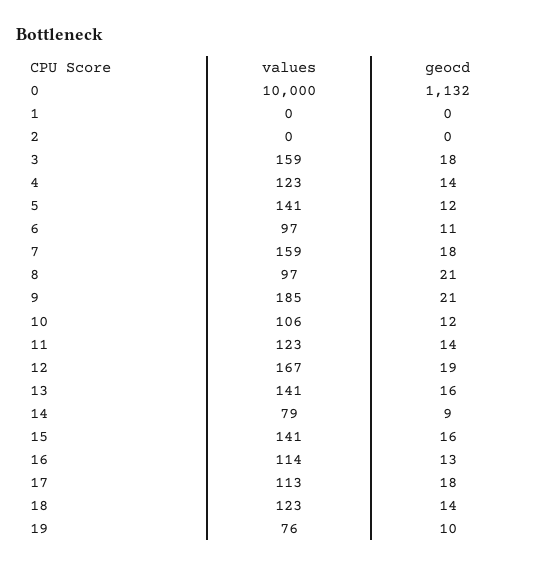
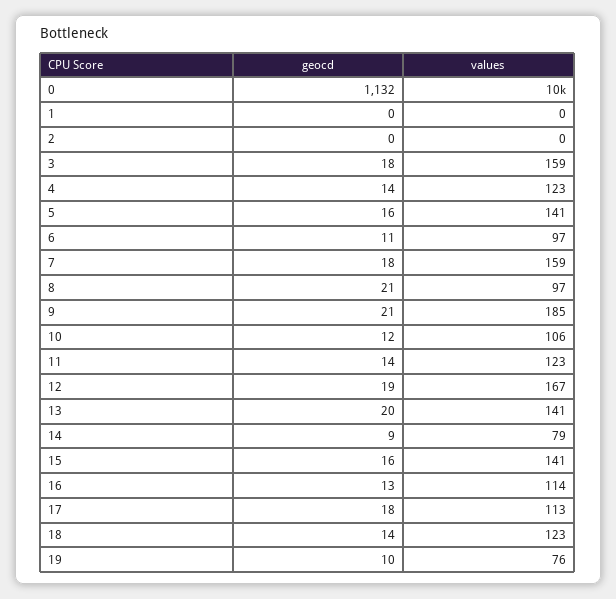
  {
    "values": {
      "0": 10000,
      "1": 0,
      "2": 0,
      "3": 159,
      "4": 123,
      "5": 141,
      "6": 97,
      "7": 159,
      "8": 97,
      "9": 185,
      "10": 106,
      "11": 123,
      "12": 167,
      "13": 141,
      "14": 79,
      "15": 141,
      "16": 114,
      "17": 113,
      "18": 123,
      "19": 76
    },
    "geocd": {
      "0": 1132,
      "1": 0,
      "2": 0,
      "3": 18,
      "4": 14,
-     "5": 12,
+     "5": 16,
      "6": 11,
      "7": 18,
      "8": 21,
      "9": 21,
      "10": 12,
      "11": 14,
      "12": 19,
-     "13": 16,
+     "13": 20,
      "14": 9,
      "15": 16,
      "16": 13,
      "17": 18,
      "18": 14,
      "19": 10
    }
  }

